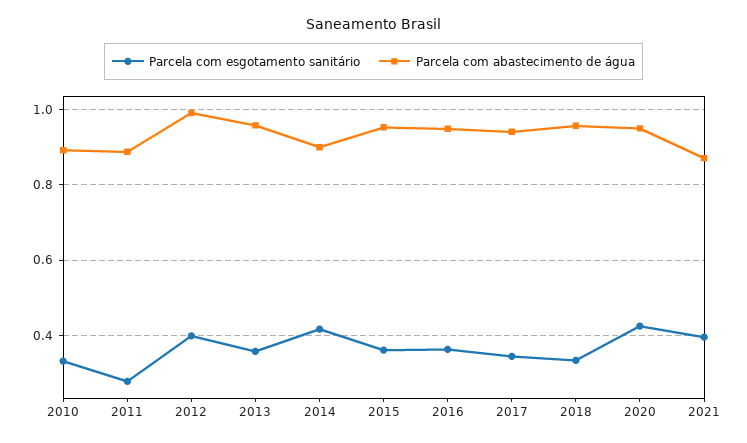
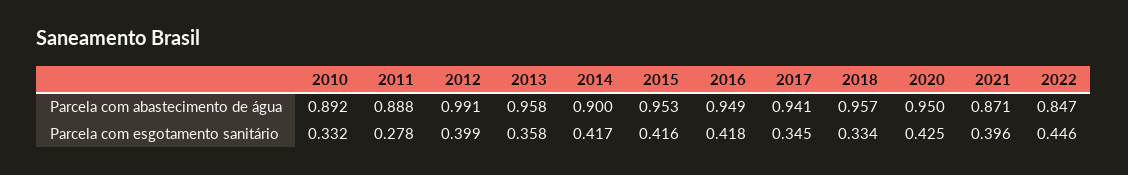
  {
    "Parcela com esgotamento sanitário": {
      "2010": 0.332,
      "2011": 0.278,
      "2012": 0.399,
      "2013": 0.358,
      "2014": 0.417,
-     "2015": 0.36,
+     "2015": 0.416,
-     "2016": 0.36,
+     "2016": 0.418,
      "2017": 0.345,
      "2018": 0.334,
      "2020": 0.425,
-     "2021": 0.396
+     "2021": 0.396,
+     "2022": 0.446
    },
    "Parcela com abastecimento de água": {
      "2010": 0.892,
      "2011": 0.888,
      "2012": 0.991,
      "2013": 0.958,
      "2014": 0.9,
      "2015": 0.953,
      "2016": 0.949,
      "2017": 0.941,
      "2018": 0.957,
      "2020": 0.95,
-     "2021": 0.871
+     "2021": 0.871,
+     "2022": 0.847
    }
  }

